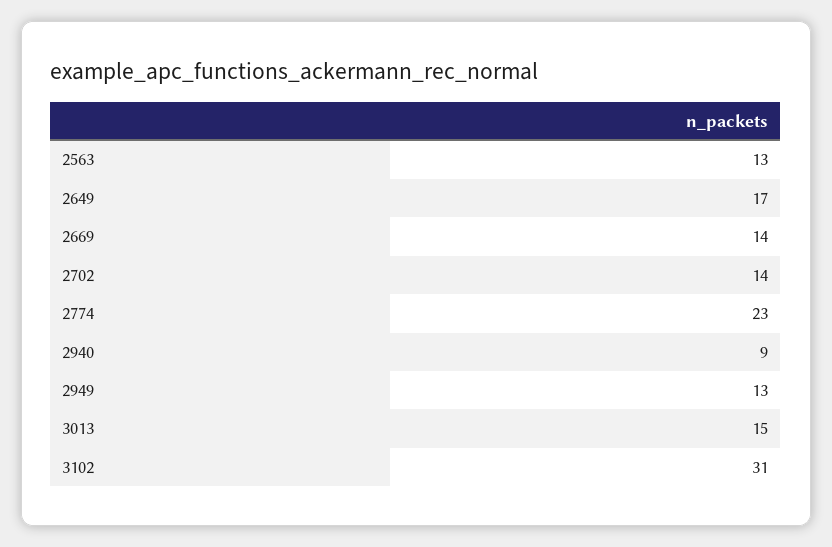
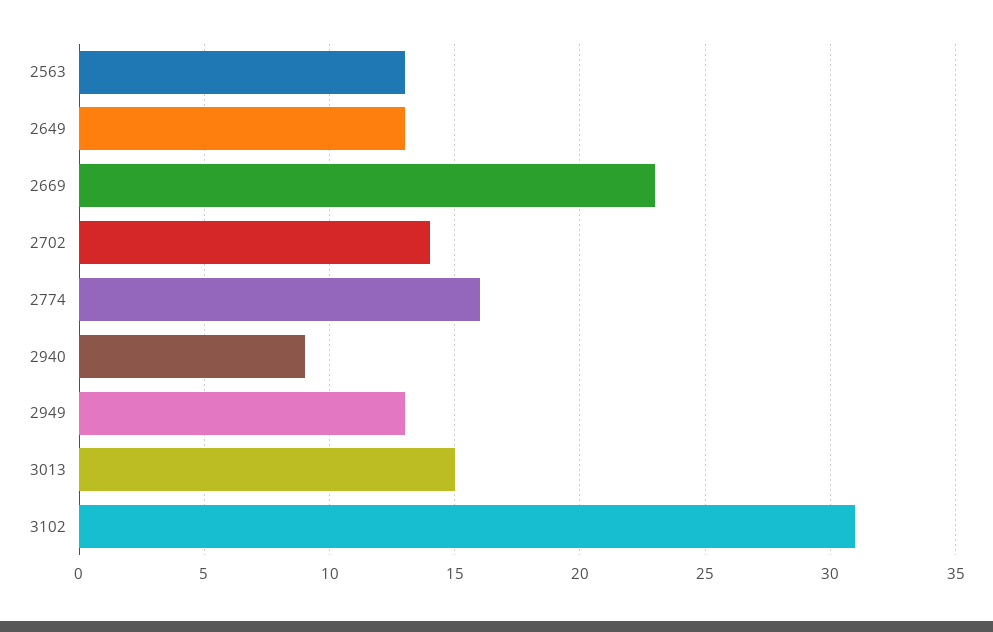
  {
    "2563": 13,
-   "2649": 17,
+   "2649": 13,
-   "2669": 14,
+   "2669": 23,
    "2702": 14,
-   "2774": 23,
+   "2774": 16,
    "2940": 9,
    "2949": 13,
    "3013": 15,
    "3102": 31
  }

